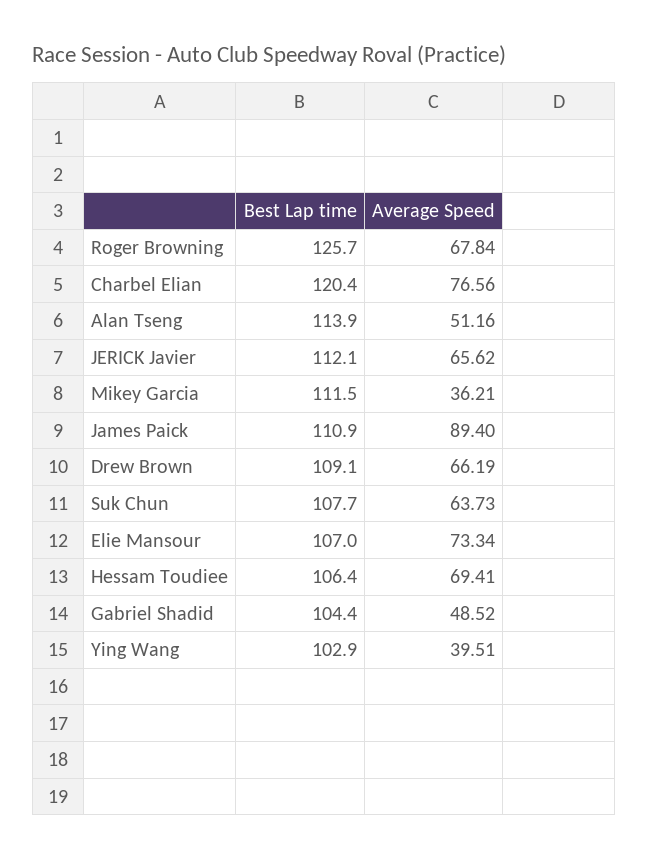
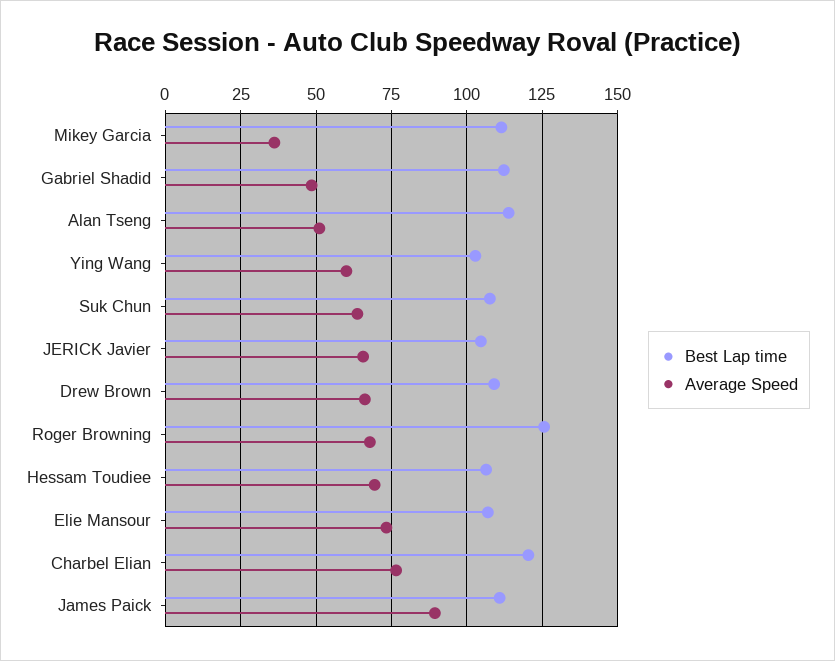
  {
    "Best Lap time": {
      "Roger Browning": 125.7,
      "Charbel Elian": 120.4,
      "Alan Tseng": 113.9,
-     "JERICK Javier": 112.1,
+     "JERICK Javier": 105,
      "Mikey Garcia": 111.5,
      "James Paick": 110.9,
      "Drew Brown": 109.1,
      "Suk Chun": 107.7,
      "Elie Mansour": 107,
      "Hessam Toudiee": 106.4,
-     "Gabriel Shadid": 104.4,
+     "Gabriel Shadid": 112.5,
      "Ying Wang": 102.9
    },
    "Average Speed": {
      "Roger Browning": 67.84,
      "Charbel Elian": 76.56,
      "Alan Tseng": 51.16,
      "JERICK Javier": 65.62,
      "Mikey Garcia": 36.21,
      "James Paick": 89.4,
      "Drew Brown": 66.19,
      "Suk Chun": 63.73,
      "Elie Mansour": 73.34,
      "Hessam Toudiee": 69.41,
      "Gabriel Shadid": 48.52,
-     "Ying Wang": 39.51
+     "Ying Wang": 60
    }
  }

